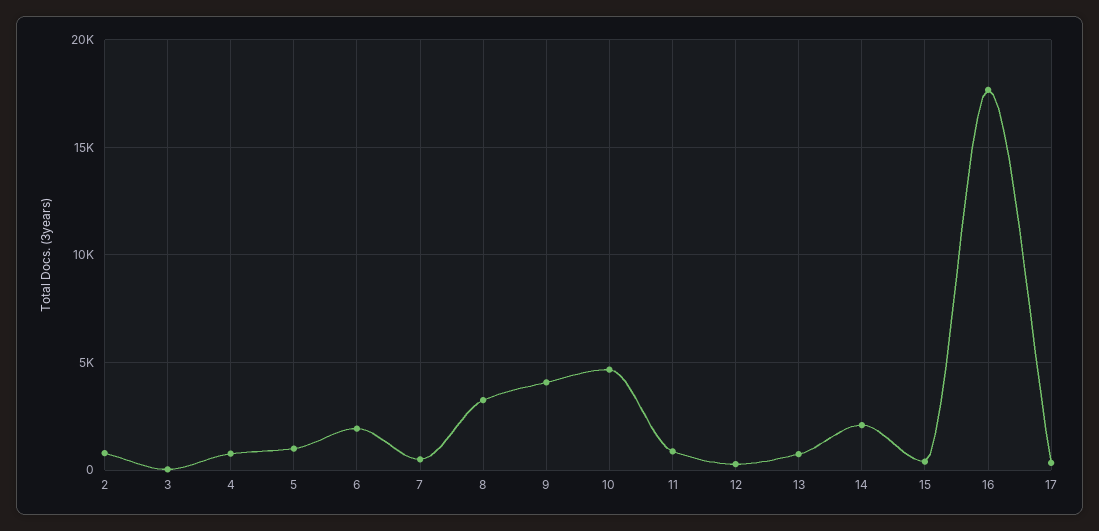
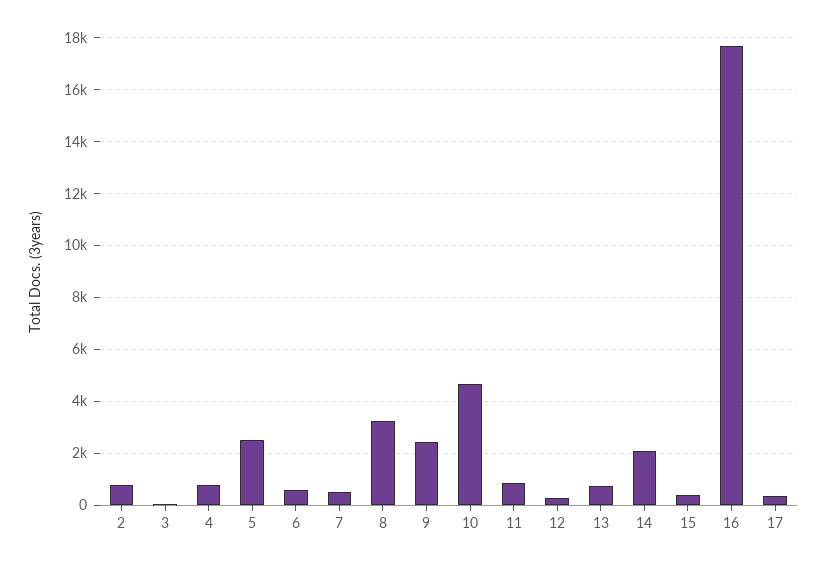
  {
    "2": 750,
    "3": 0,
    "4": 750,
-   "5": 1000,
+   "5": 2500,
-   "6": 2000,
+   "6": 500,
    "7": 500,
    "8": 3250,
-   "9": 4000,
+   "9": 2500,
    "10": 4750,
    "11": 750,
    "12": 250,
    "13": 750,
    "14": 2000,
    "15": 500,
    "16": 17750,
    "17": 250
  }

